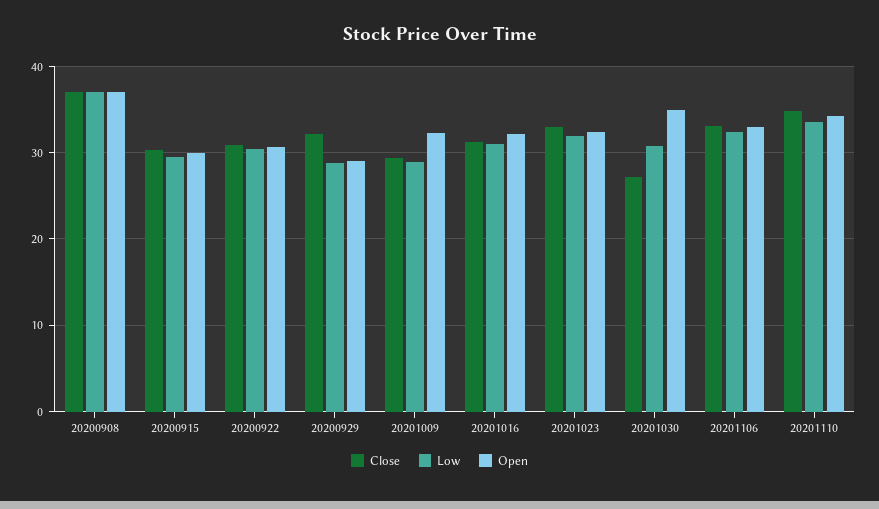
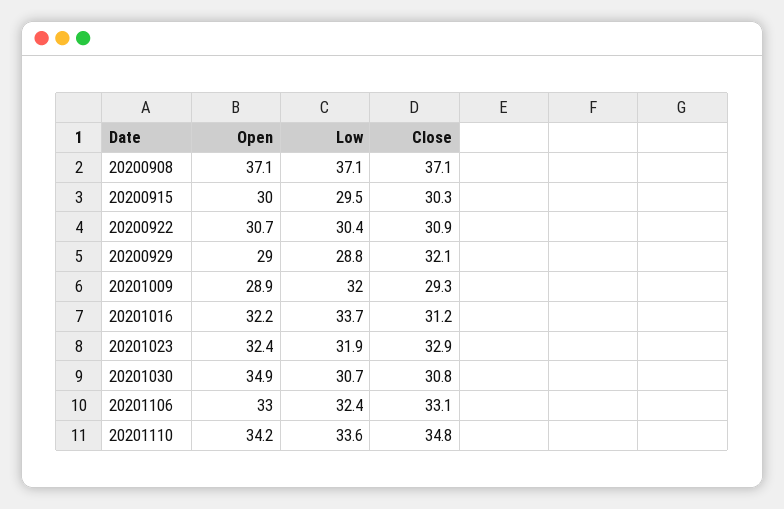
  {
    "Close": {
      "20200908": 37.1,
      "20200915": 30.3,
      "20200922": 30.9,
      "20200929": 32.1,
      "20201009": 29.3,
      "20201016": 31.2,
      "20201023": 32.9,
-     "20201030": 27,
+     "20201030": 30.8,
      "20201106": 33.1,
      "20201110": 34.8
    },
    "Low": {
      "20200908": 37.1,
      "20200915": 29.5,
      "20200922": 30.4,
      "20200929": 28.8,
-     "20201009": 29,
+     "20201009": 32,
-     "20201016": 31,
+     "20201016": 33.7,
      "20201023": 31.9,
      "20201030": 30.7,
      "20201106": 32.4,
      "20201110": 33.6
    },
    "Open": {
      "20200908": 37.1,
      "20200915": 30,
      "20200922": 30.7,
      "20200929": 29,
-     "20201009": 32,
+     "20201009": 28.9,
      "20201016": 32.2,
      "20201023": 32.4,
      "20201030": 34.9,
      "20201106": 33,
      "20201110": 34.2
    }
  }

